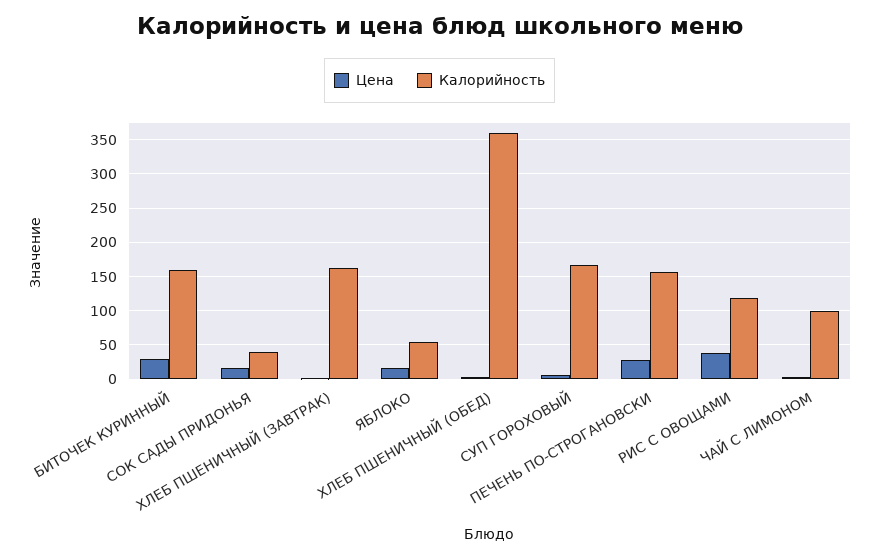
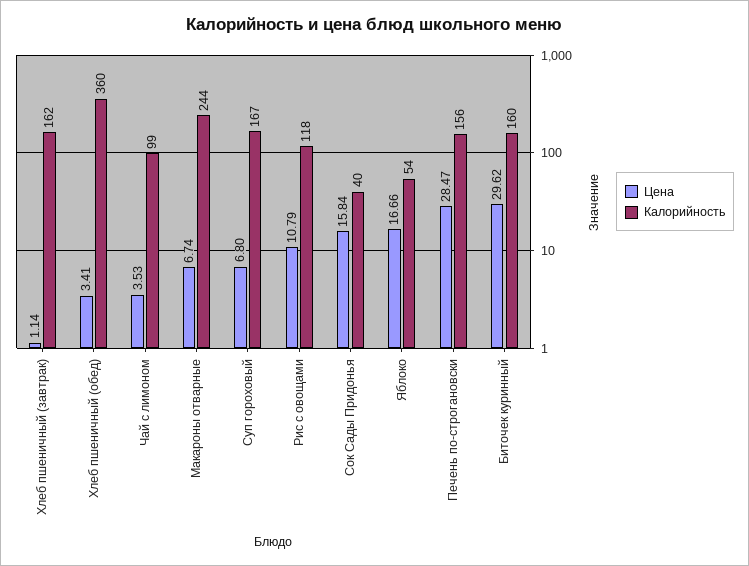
  {
    "Цена": {
      "БИТОЧЕК КУРИННЫЙ": 29.62,
      "СОК САДЫ ПРИДОНЬЯ": 15.84,
      "ХЛЕБ ПШЕНИЧНЫЙ (ЗАВТРАК)": 1.14,
      "ЯБЛОКО": 16.66,
      "ХЛЕБ ПШЕНИЧНЫЙ (ОБЕД)": 3.41,
      "СУП ГОРОХОВЫЙ": 6.8,
      "ПЕЧЕНЬ ПО-СТРОГАНОВСКИ": 28.47,
-     "РИС С ОВОЩАМИ": 40,
+     "РИС С ОВОЩАМИ": 10.79,
-     "ЧАЙ С ЛИМОНОМ": 3.53
+     "ЧАЙ С ЛИМОНОМ": 3.53,
+     "Макароны отварные": 6.74
    },
    "Калорийность": {
      "БИТОЧЕК КУРИННЫЙ": 160,
      "СОК САДЫ ПРИДОНЬЯ": 40,
      "ХЛЕБ ПШЕНИЧНЫЙ (ЗАВТРАК)": 162,
      "ЯБЛОКО": 54,
      "ХЛЕБ ПШЕНИЧНЫЙ (ОБЕД)": 360,
      "СУП ГОРОХОВЫЙ": 167,
      "ПЕЧЕНЬ ПО-СТРОГАНОВСКИ": 156,
      "РИС С ОВОЩАМИ": 118,
-     "ЧАЙ С ЛИМОНОМ": 99
+     "ЧАЙ С ЛИМОНОМ": 99,
+     "Макароны отварные": 244
    }
  }

